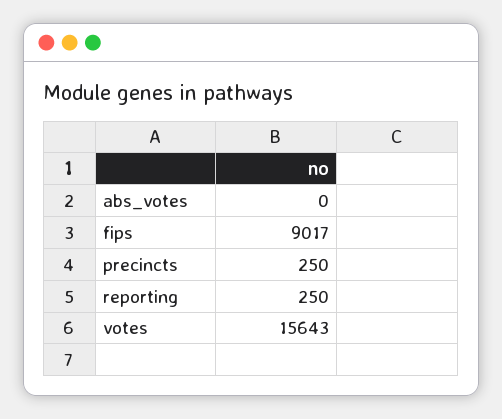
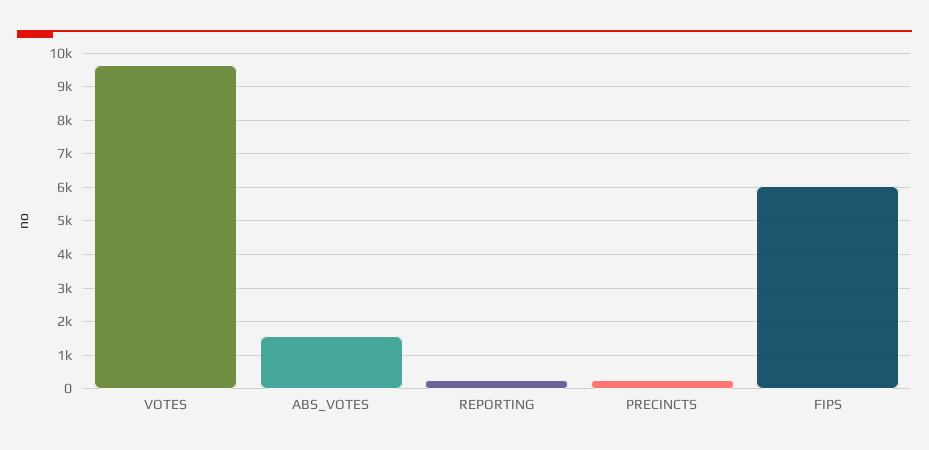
  {
-   "abs_votes": 0,
+   "abs_votes": 1600,
-   "fips": 9017,
+   "fips": 6000,
    "precincts": 250,
    "reporting": 250,
-   "votes": 15643
+   "votes": 9600
  }

